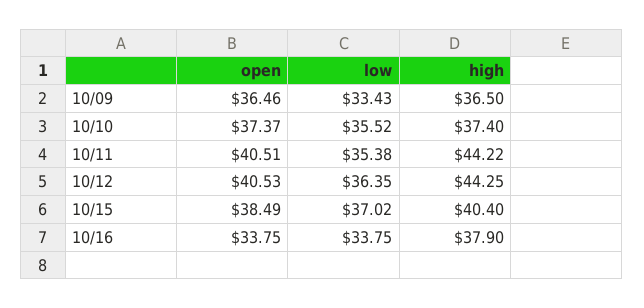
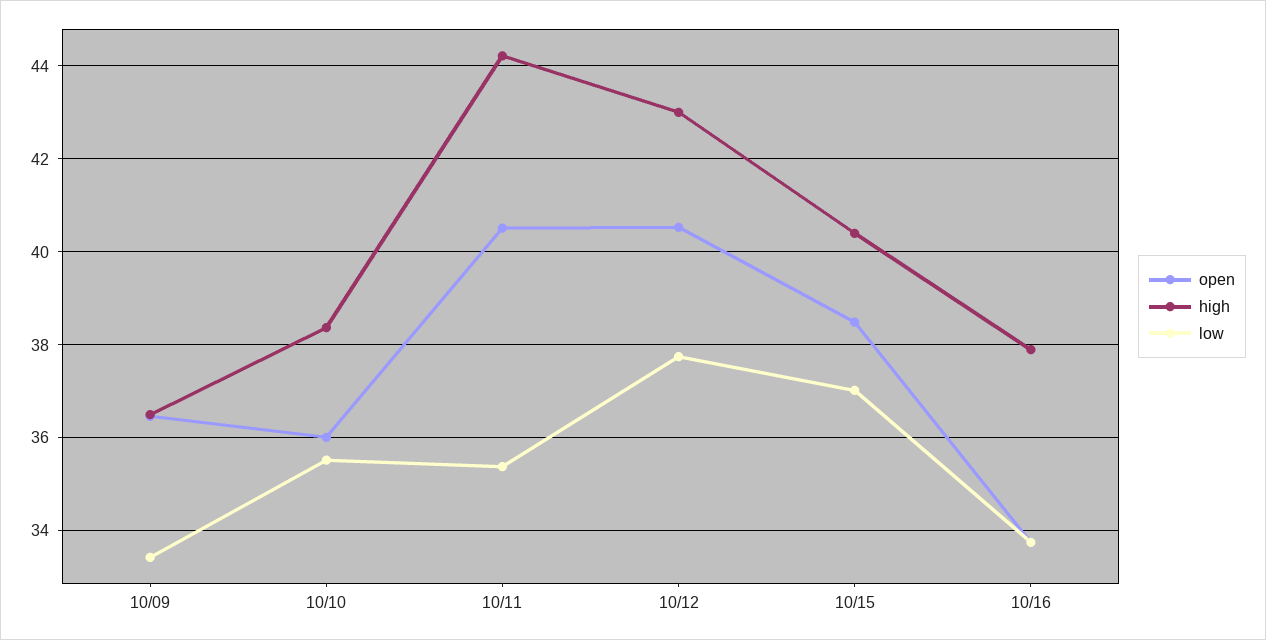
  {
    "open": {
      "10/09": 36.46,
-     "10/10": 37.37,
+     "10/10": 36,
      "10/11": 40.51,
      "10/12": 40.53,
      "10/15": 38.49,
      "10/16": 33.75
    },
    "low": {
      "10/09": 33.43,
      "10/10": 35.52,
      "10/11": 35.38,
-     "10/12": 36.35,
+     "10/12": 37.8,
      "10/15": 37.02,
      "10/16": 33.75
    },
    "high": {
      "10/09": 36.5,
-     "10/10": 37.4,
+     "10/10": 38.4,
      "10/11": 44.22,
-     "10/12": 44.25,
+     "10/12": 43,
      "10/15": 40.4,
      "10/16": 37.9
    }
  }

